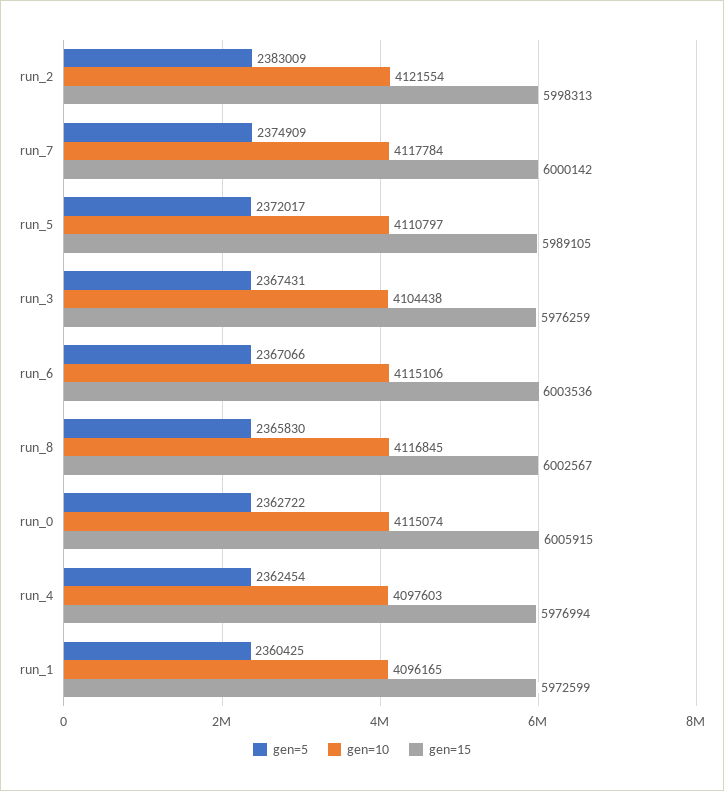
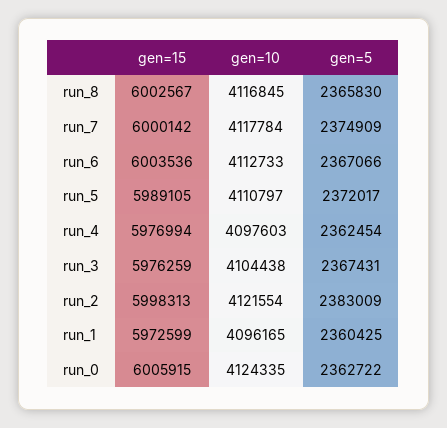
  {
    "gen=5": {
      "run_2": 2383009,
      "run_7": 2374909,
      "run_5": 2372017,
      "run_3": 2367431,
      "run_6": 2367066,
      "run_8": 2365830,
      "run_0": 2362722,
      "run_4": 2362454,
      "run_1": 2360425
    },
    "gen=10": {
      "run_2": 4121554,
      "run_7": 4117784,
      "run_5": 4110797,
      "run_3": 4104438,
-     "run_6": 4115106,
+     "run_6": 4112733,
      "run_8": 4116845,
-     "run_0": 4115074,
+     "run_0": 4124335,
      "run_4": 4097603,
      "run_1": 4096165
    },
    "gen=15": {
      "run_2": 5998313,
      "run_7": 6000142,
      "run_5": 5989105,
      "run_3": 5976259,
      "run_6": 6003536,
      "run_8": 6002567,
      "run_0": 6005915,
      "run_4": 5976994,
      "run_1": 5972599
    }
  }

